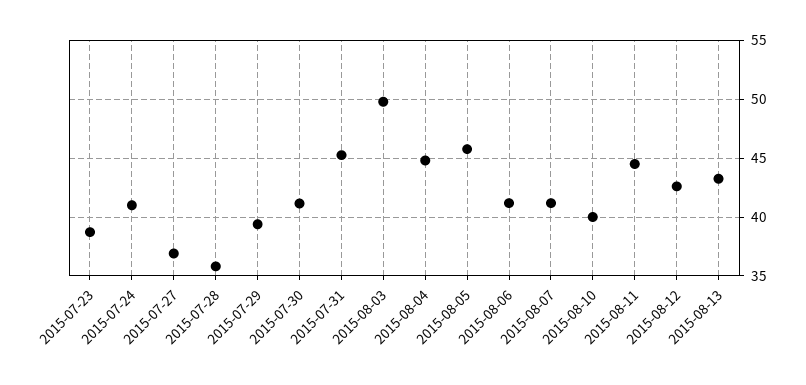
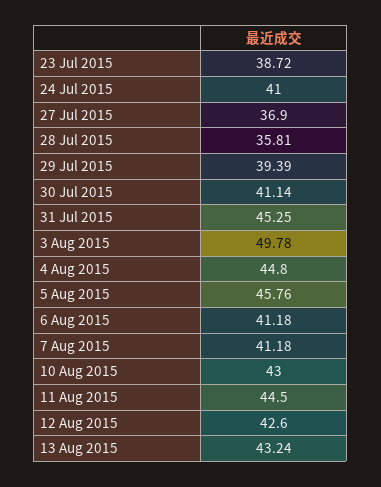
  {
    "2015-07-23": 38.72,
    "2015-07-24": 41,
    "2015-07-27": 36.9,
    "2015-07-28": 35.81,
    "2015-07-29": 39.39,
    "2015-07-30": 41.14,
    "2015-07-31": 45.25,
    "2015-08-03": 49.78,
    "2015-08-04": 44.8,
    "2015-08-05": 45.76,
    "2015-08-06": 41.18,
    "2015-08-07": 41.18,
-   "2015-08-10": 40,
+   "2015-08-10": 43,
    "2015-08-11": 44.5,
    "2015-08-12": 42.6,
    "2015-08-13": 43.24
  }

